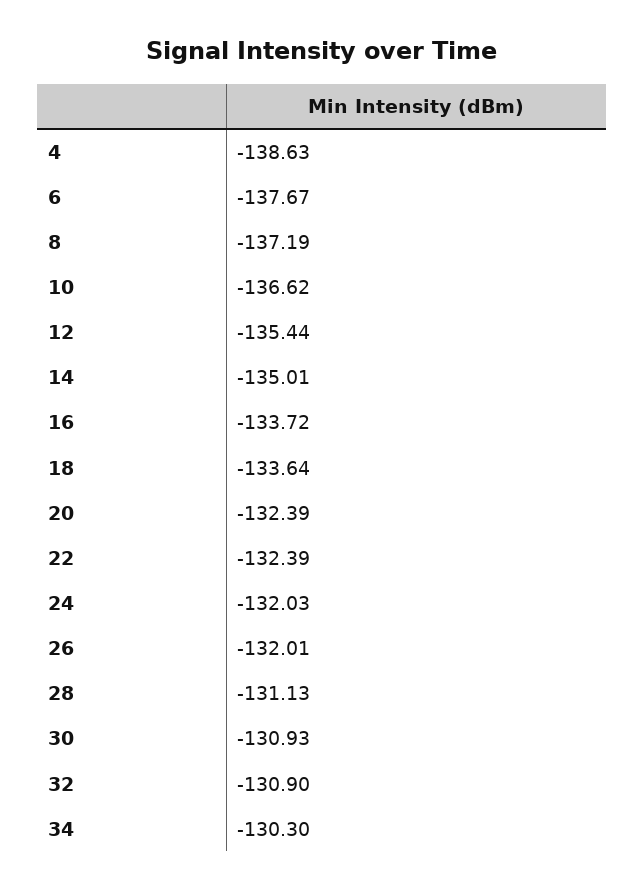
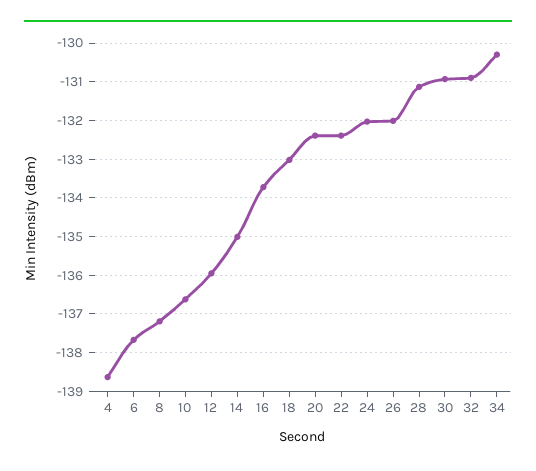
  {
    "4": -138.63,
    "6": -137.67,
    "8": -137.19,
    "10": -136.62,
-   "12": -135.44,
+   "12": -136,
    "14": -135.01,
    "16": -133.72,
-   "18": -133.64,
+   "18": -133,
    "20": -132.39,
    "22": -132.39,
    "24": -132.03,
    "26": -132.01,
    "28": -131.13,
    "30": -130.93,
    "32": -130.9,
    "34": -130.3
  }

